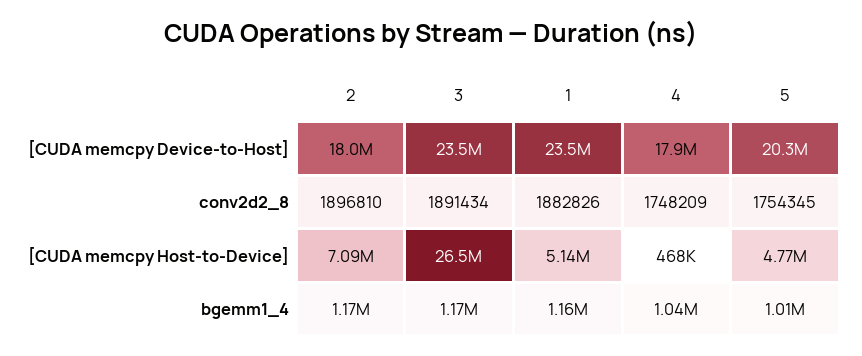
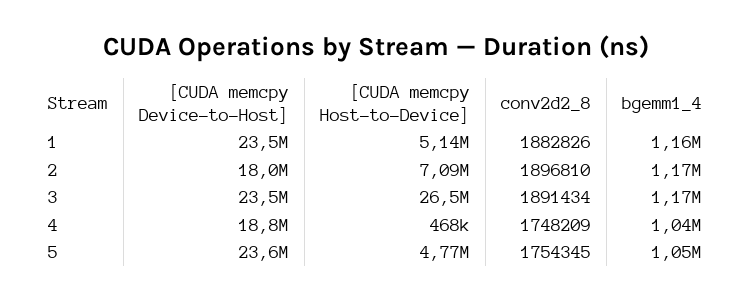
  {
    "2": {
      "[CUDA memcpy Device-to-Host]": 18000000,
      "conv2d2_8": 1896810,
      "[CUDA memcpy Host-to-Device]": 7090000,
      "bgemm1_4": 1170000
    },
    "3": {
      "[CUDA memcpy Device-to-Host]": 23500000,
      "conv2d2_8": 1891434,
      "[CUDA memcpy Host-to-Device]": 26500000,
      "bgemm1_4": 1170000
    },
    "1": {
      "[CUDA memcpy Device-to-Host]": 23500000,
      "conv2d2_8": 1882826,
      "[CUDA memcpy Host-to-Device]": 5140000,
      "bgemm1_4": 1160000
    },
    "4": {
-     "[CUDA memcpy Device-to-Host]": 17900000,
+     "[CUDA memcpy Device-to-Host]": 18800000,
      "conv2d2_8": 1748209,
      "[CUDA memcpy Host-to-Device]": 468000,
      "bgemm1_4": 1040000
    },
    "5": {
-     "[CUDA memcpy Device-to-Host]": 20300000,
+     "[CUDA memcpy Device-to-Host]": 23600000,
      "conv2d2_8": 1754345,
      "[CUDA memcpy Host-to-Device]": 4770000,
-     "bgemm1_4": 1010000
+     "bgemm1_4": 1050000
    }
  }

